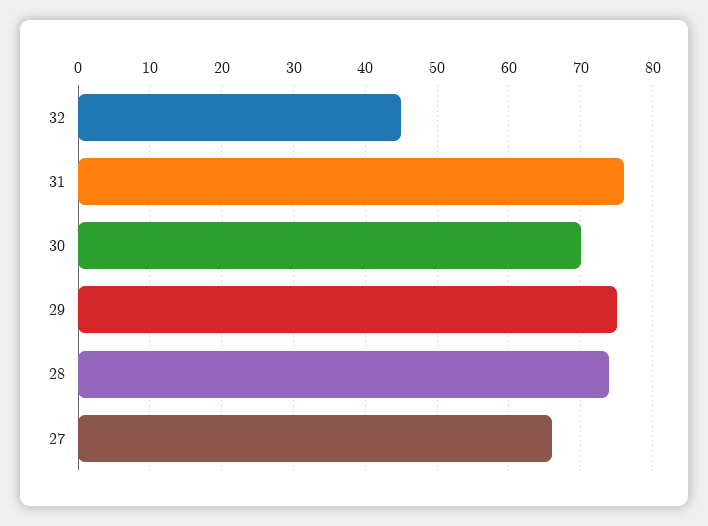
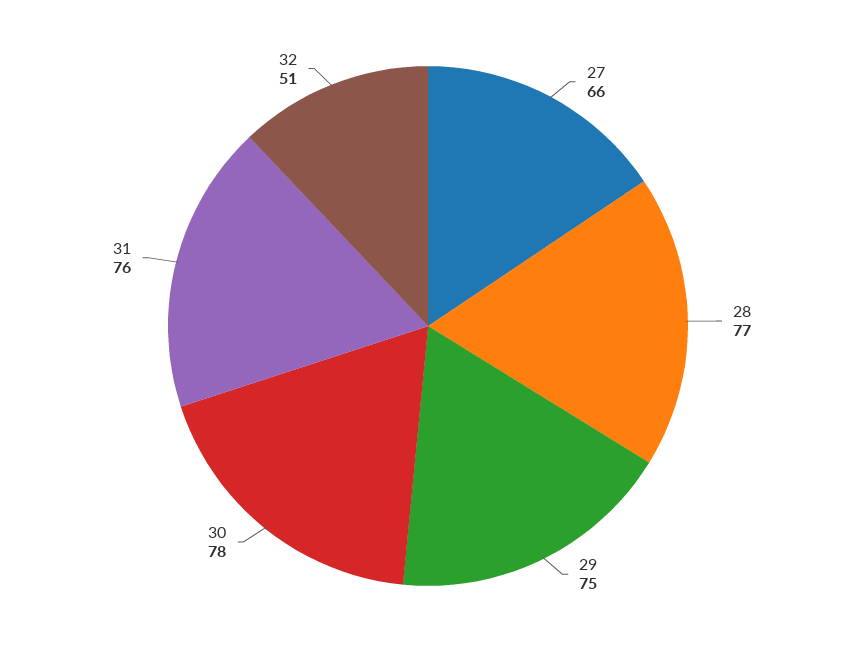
  {
-   "32": 45,
+   "32": 51,
    "31": 76,
-   "30": 70,
+   "30": 78,
    "29": 75,
-   "28": 74,
+   "28": 77,
    "27": 66
  }

